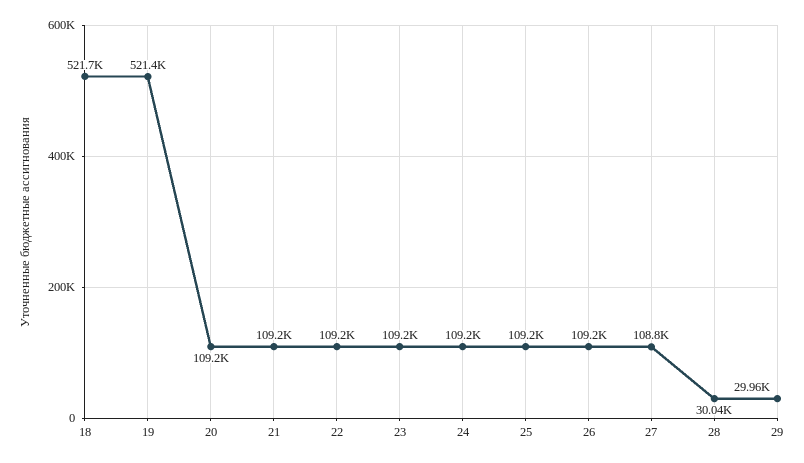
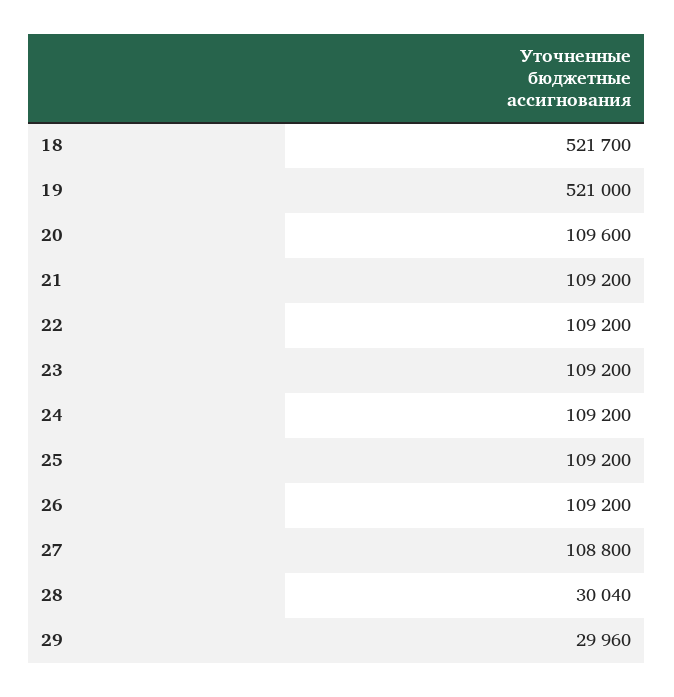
  {
    "18": 521700,
-   "19": 521400,
+   "19": 521000,
-   "20": 109200,
+   "20": 109600,
    "21": 109200,
    "22": 109200,
    "23": 109200,
    "24": 109200,
    "25": 109200,
    "26": 109200,
    "27": 108800,
    "28": 30040,
    "29": 29960
  }

